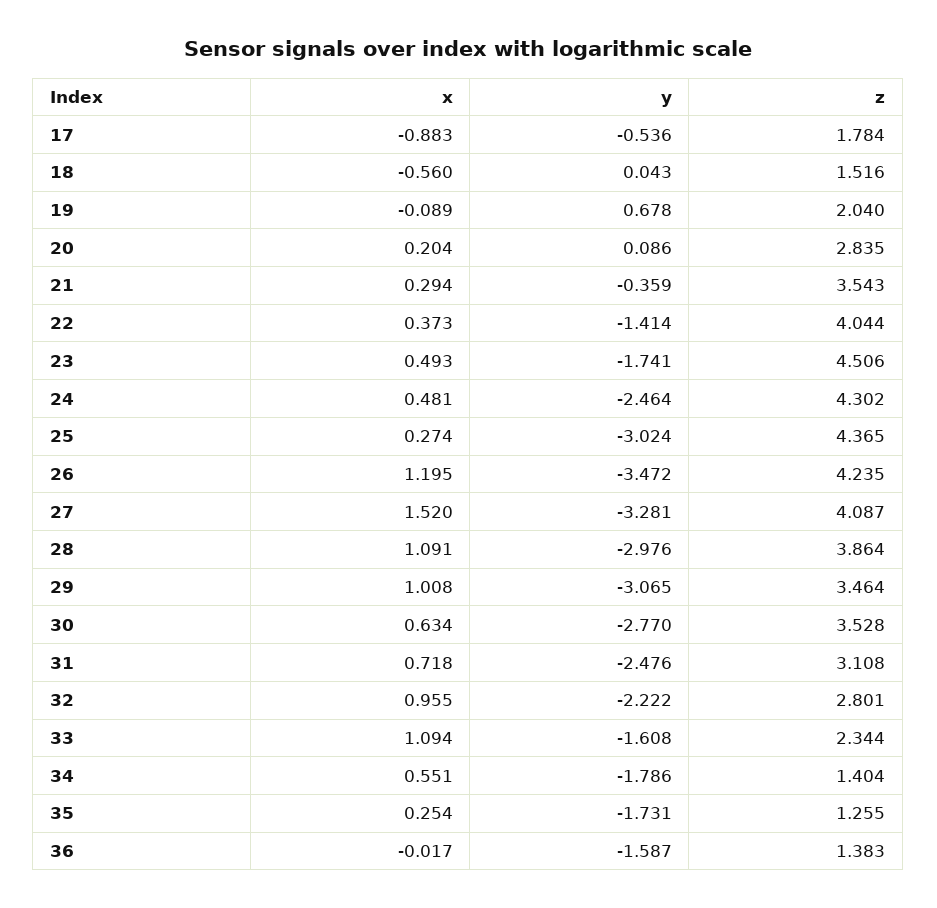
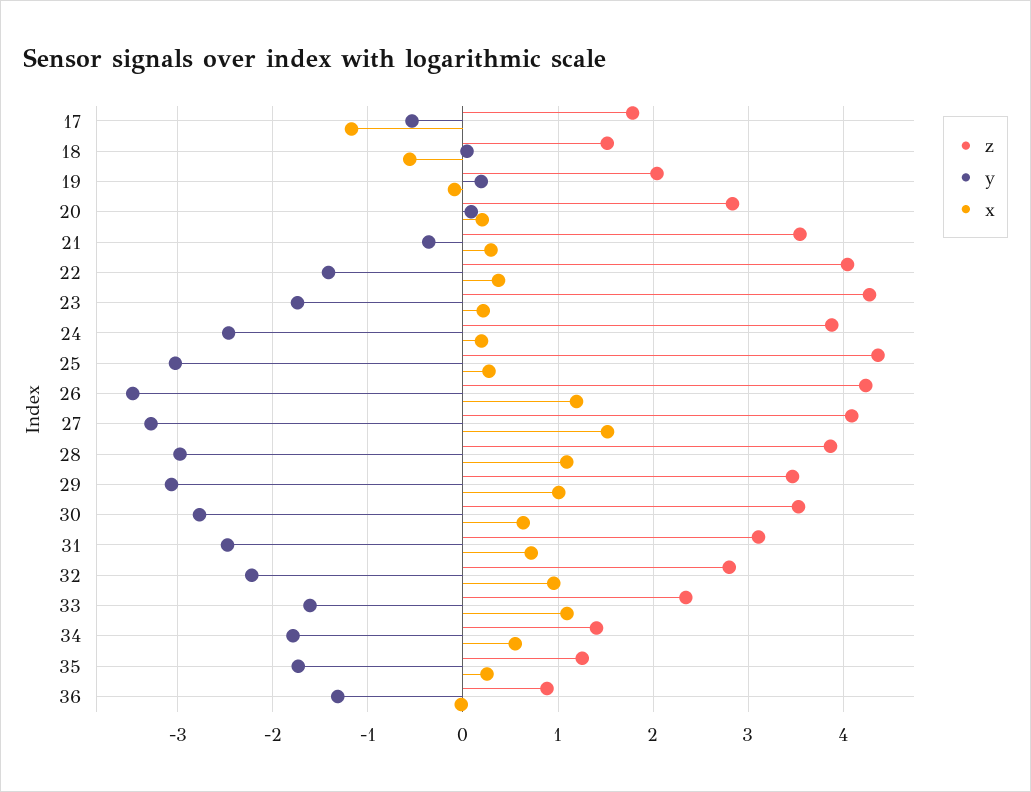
  {
    "x": {
-     "17": -0.883,
+     "17": -1.2,
      "18": -0.56,
      "19": -0.089,
      "20": 0.204,
      "21": 0.294,
      "22": 0.373,
-     "23": 0.493,
+     "23": 0.2,
-     "24": 0.481,
+     "24": 0.2,
      "25": 0.274,
      "26": 1.195,
      "27": 1.52,
      "28": 1.091,
      "29": 1.008,
      "30": 0.634,
      "31": 0.718,
      "32": 0.955,
      "33": 1.094,
      "34": 0.551,
      "35": 0.254,
      "36": -0.017
    },
    "y": {
      "17": -0.536,
      "18": 0.043,
-     "19": 0.678,
+     "19": 0.2,
      "20": 0.086,
      "21": -0.359,
      "22": -1.414,
      "23": -1.741,
      "24": -2.464,
      "25": -3.024,
      "26": -3.472,
      "27": -3.281,
      "28": -2.976,
      "29": -3.065,
      "30": -2.77,
      "31": -2.476,
      "32": -2.222,
      "33": -1.608,
      "34": -1.786,
      "35": -1.731,
-     "36": -1.587
+     "36": -1.3
    },
    "z": {
      "17": 1.784,
      "18": 1.516,
      "19": 2.04,
      "20": 2.835,
      "21": 3.543,
      "22": 4.044,
-     "23": 4.506,
+     "23": 4.3,
-     "24": 4.302,
+     "24": 3.9,
      "25": 4.365,
      "26": 4.235,
      "27": 4.087,
      "28": 3.864,
      "29": 3.464,
      "30": 3.528,
      "31": 3.108,
      "32": 2.801,
      "33": 2.344,
      "34": 1.404,
      "35": 1.255,
-     "36": 1.383
+     "36": 0.9
    }
  }

